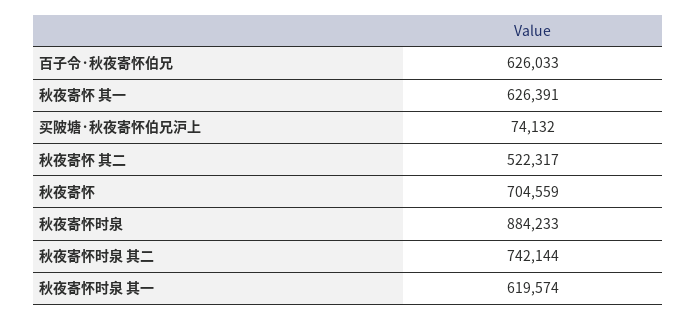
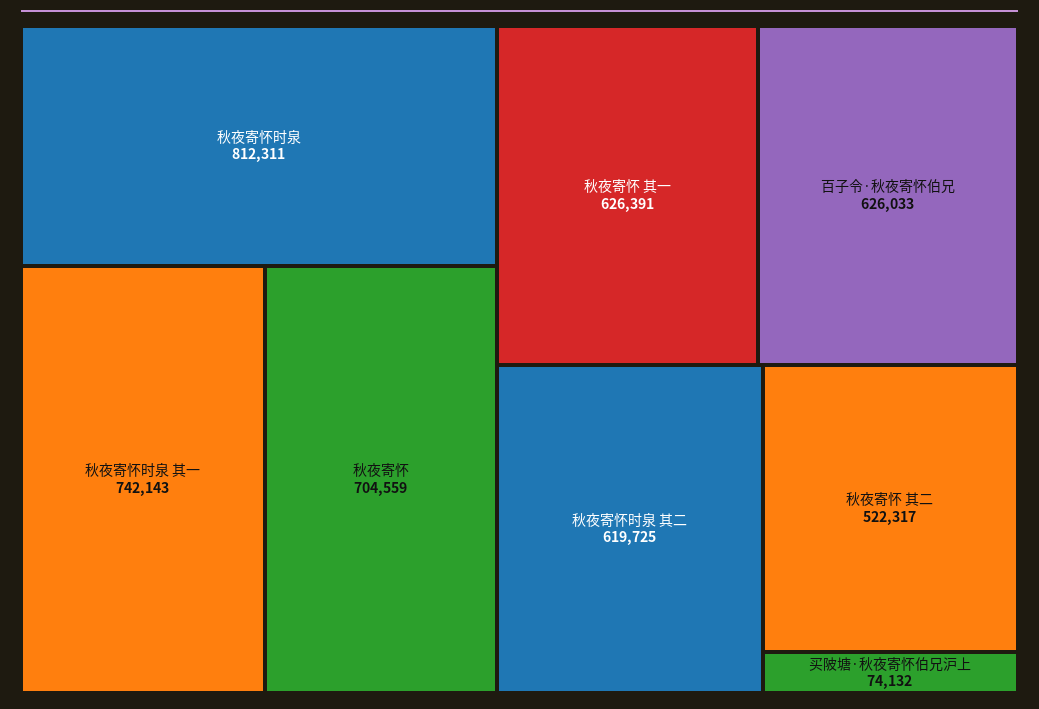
  {
    "百子令·秋夜寄怀伯兄": 626033,
    "秋夜寄怀 其一": 626391,
    "买陂塘·秋夜寄怀伯兄沪上": 74132,
    "秋夜寄怀 其二": 522317,
    "秋夜寄怀": 704559,
-   "秋夜寄怀时泉": 884233,
+   "秋夜寄怀时泉": 812311,
-   "秋夜寄怀时泉 其二": 742144,
+   "秋夜寄怀时泉 其二": 619725,
-   "秋夜寄怀时泉 其一": 619574
+   "秋夜寄怀时泉 其一": 742143
  }

